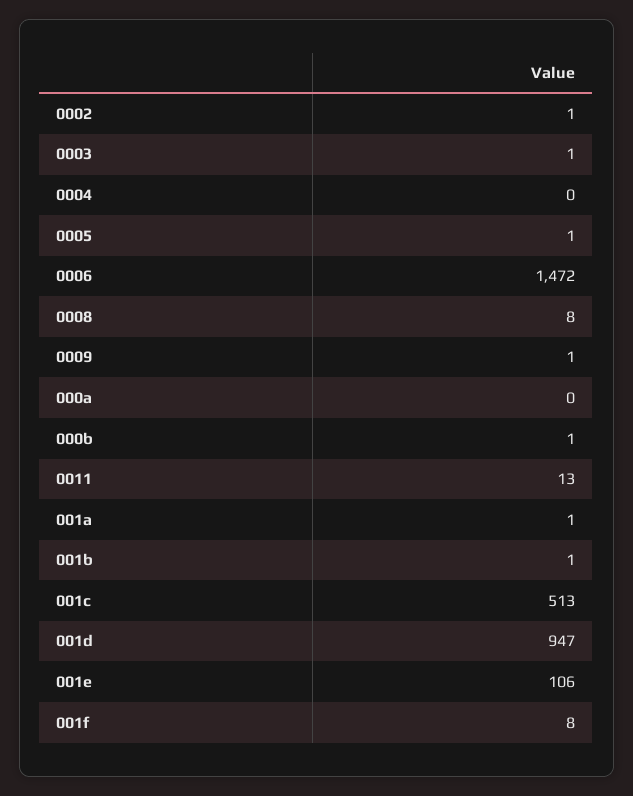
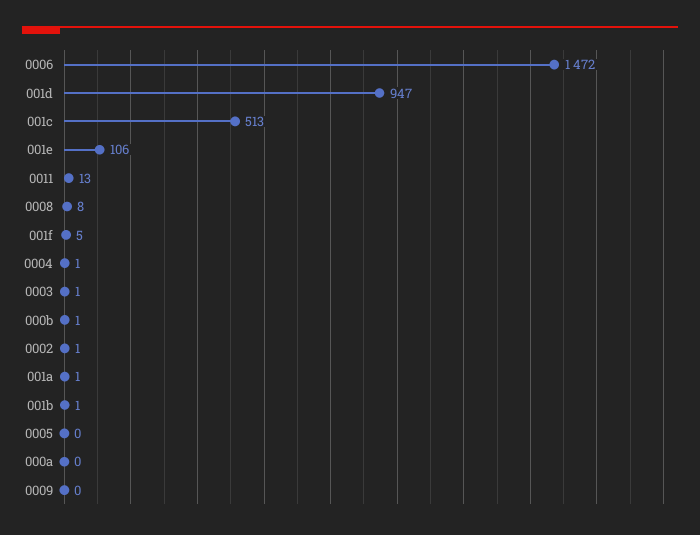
  {
    "0002": 1,
    "0003": 1,
-   "0004": 0,
+   "0004": 1,
-   "0005": 1,
+   "0005": 0,
    "0006": 1472,
    "0008": 8,
-   "0009": 1,
+   "0009": 0,
    "000a": 0,
    "000b": 1,
    "0011": 13,
    "001a": 1,
    "001b": 1,
    "001c": 513,
    "001d": 947,
    "001e": 106,
-   "001f": 8
+   "001f": 5
  }

